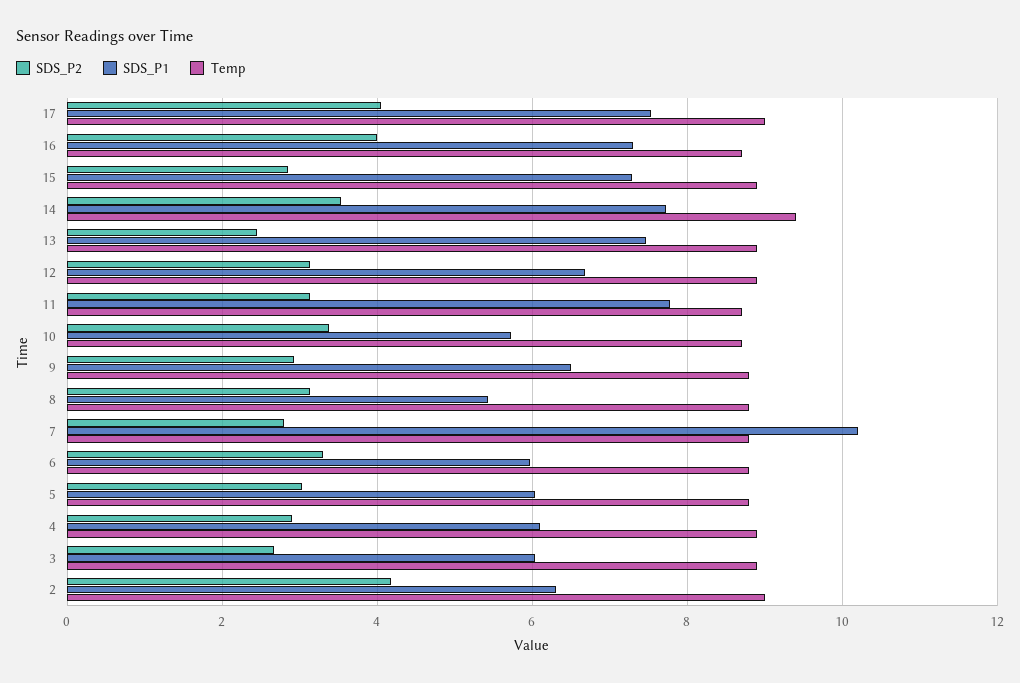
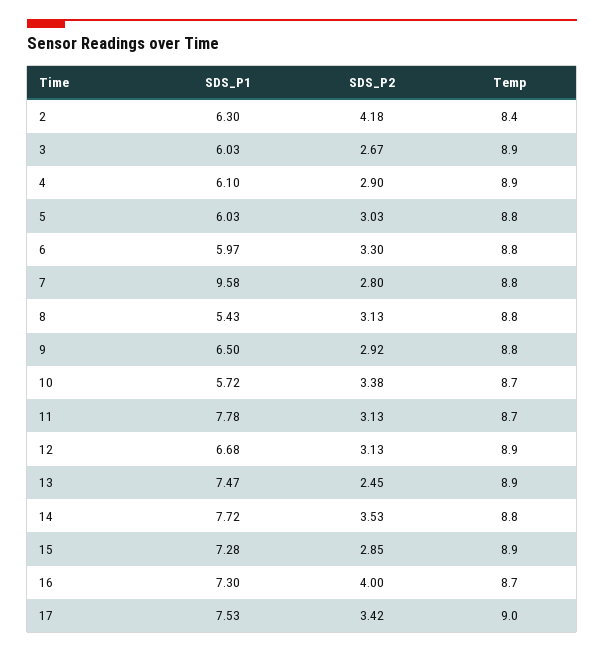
  {
    "SDS_P2": {
-     "17": 4,
+     "17": 3.42,
      "16": 4,
      "15": 2.85,
      "14": 3.53,
      "13": 2.45,
      "12": 3.13,
      "11": 3.13,
      "10": 3.38,
      "9": 2.92,
      "8": 3.13,
      "7": 2.8,
      "6": 3.3,
      "5": 3.03,
      "4": 2.9,
      "3": 2.67,
      "2": 4.18
    },
    "SDS_P1": {
      "17": 7.53,
      "16": 7.3,
      "15": 7.28,
      "14": 7.72,
      "13": 7.47,
      "12": 6.68,
      "11": 7.78,
      "10": 5.72,
      "9": 6.5,
      "8": 5.43,
-     "7": 10.2,
+     "7": 9.58,
      "6": 5.97,
      "5": 6.03,
      "4": 6.1,
      "3": 6.03,
      "2": 6.3
    },
    "Temp": {
      "17": 9,
      "16": 8.7,
      "15": 8.9,
-     "14": 9.4,
+     "14": 8.8,
      "13": 8.9,
      "12": 8.9,
      "11": 8.7,
      "10": 8.7,
      "9": 8.8,
      "8": 8.8,
      "7": 8.8,
      "6": 8.8,
      "5": 8.8,
      "4": 8.9,
      "3": 8.9,
-     "2": 9
+     "2": 8.4
    }
  }

